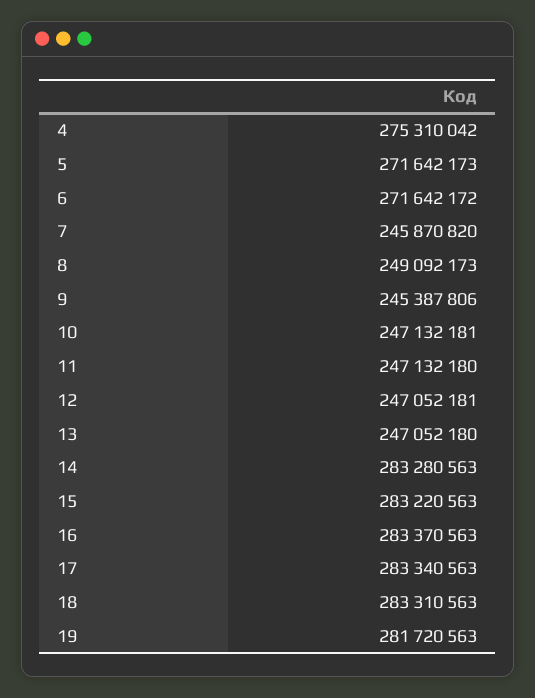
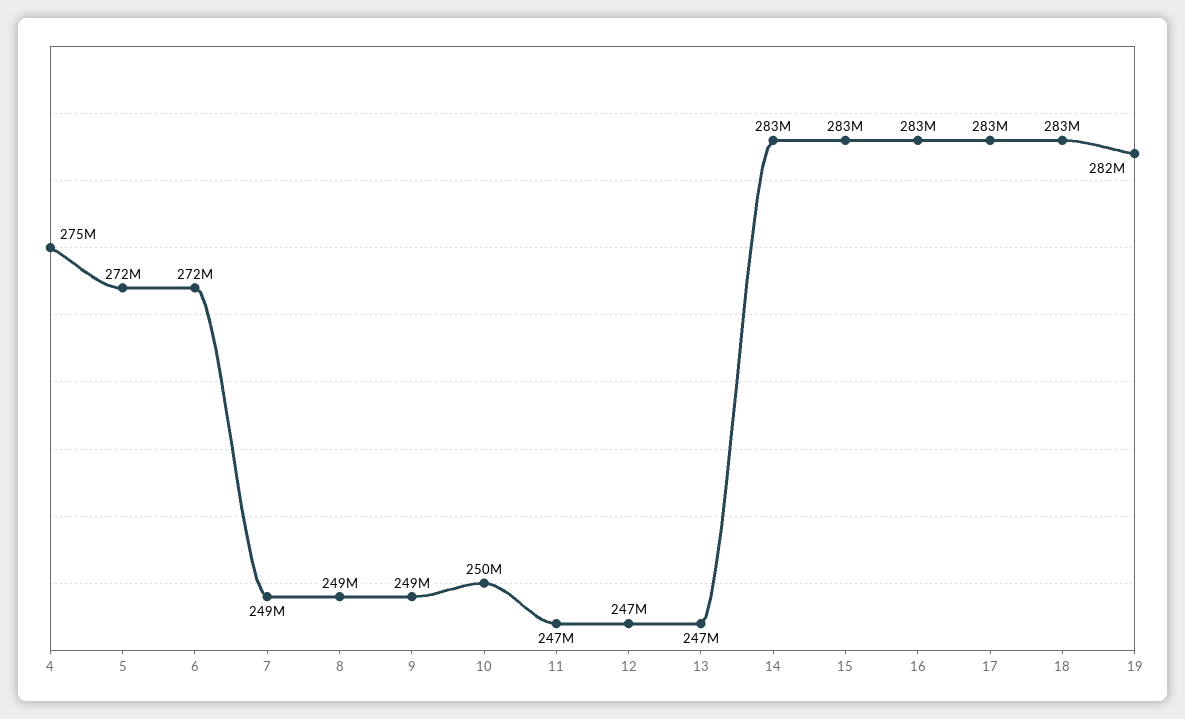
  {
    "4": 275310042,
    "5": 271642173,
    "6": 271642172,
-   "7": 245870820,
+   "7": 249000000,
    "8": 249092173,
-   "9": 245387806,
+   "9": 249000000,
-   "10": 247132181,
+   "10": 250000000,
    "11": 247132180,
    "12": 247052181,
    "13": 247052180,
    "14": 283280563,
    "15": 283220563,
    "16": 283370563,
    "17": 283340563,
    "18": 283310563,
    "19": 281720563
  }

